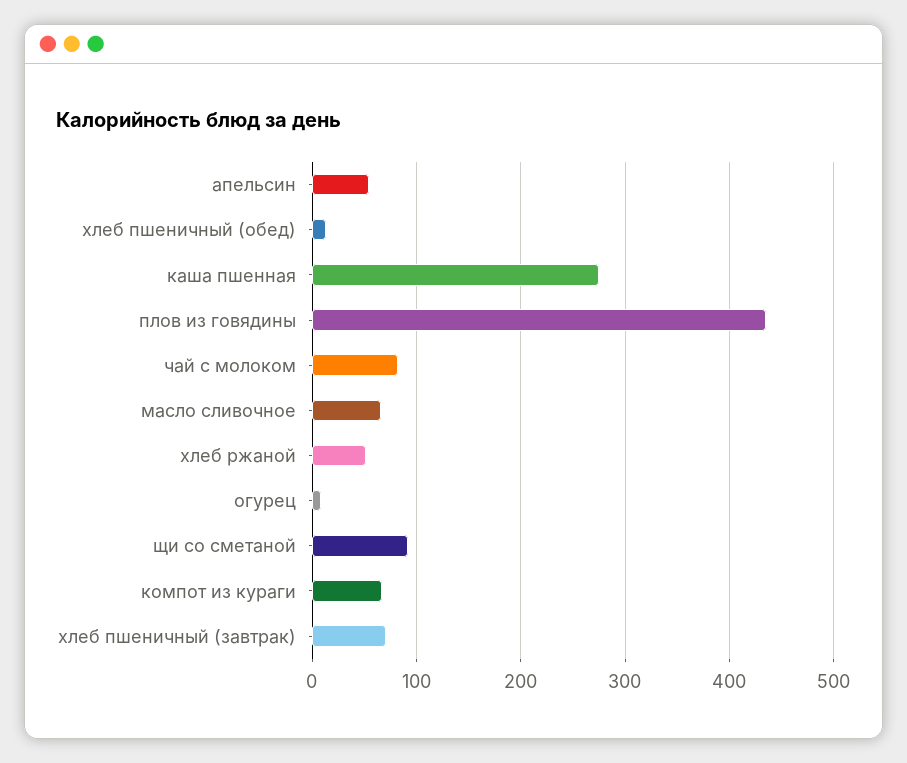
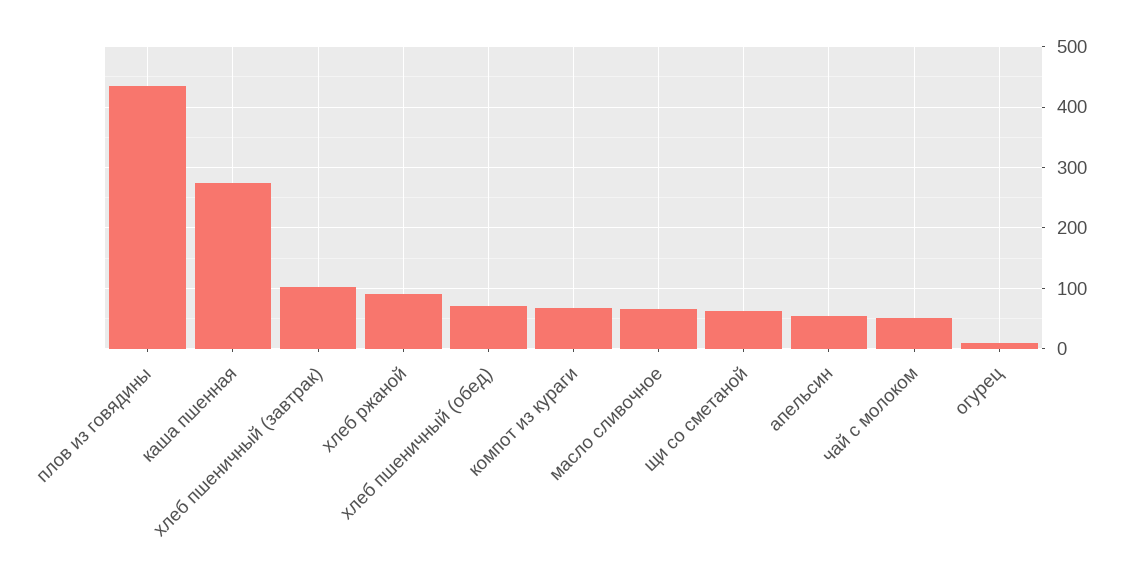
  {
    "апельсин": 50,
-   "хлеб пшеничный (обед)": 10,
+   "хлеб пшеничный (обед)": 70,
    "каша пшенная": 270,
    "плов из говядины": 440,
-   "чай с молоком": 80,
+   "чай с молоком": 50,
    "масло сливочное": 70,
-   "хлеб ржаной": 50,
+   "хлеб ржаной": 90,
    "огурец": 10,
-   "щи со сметаной": 90,
+   "щи со сметаной": 60,
    "компот из кураги": 70,
-   "хлеб пшеничный (завтрак)": 70
+   "хлеб пшеничный (завтрак)": 100
  }

